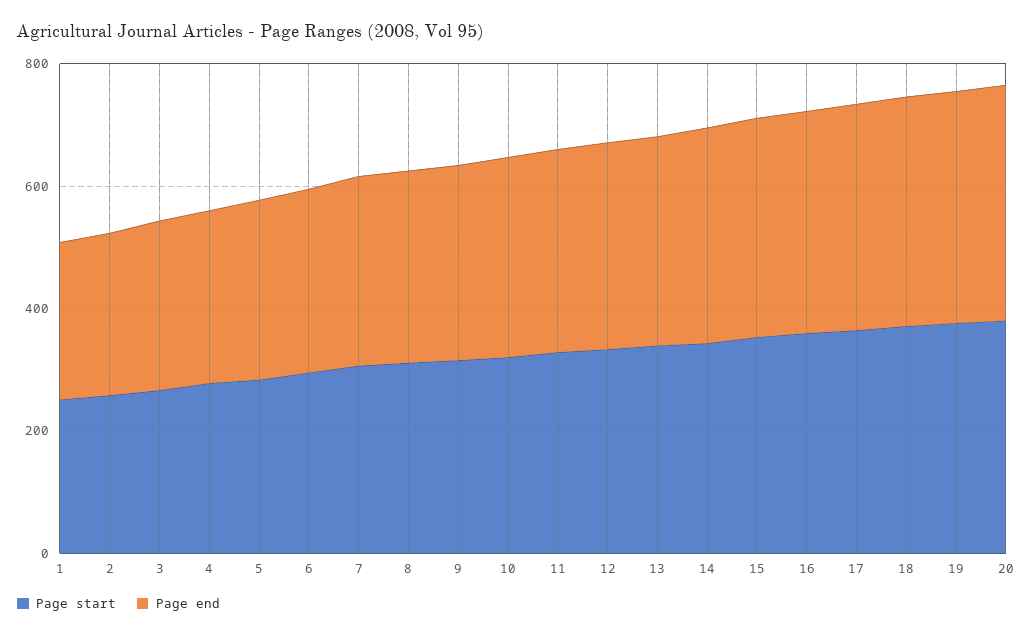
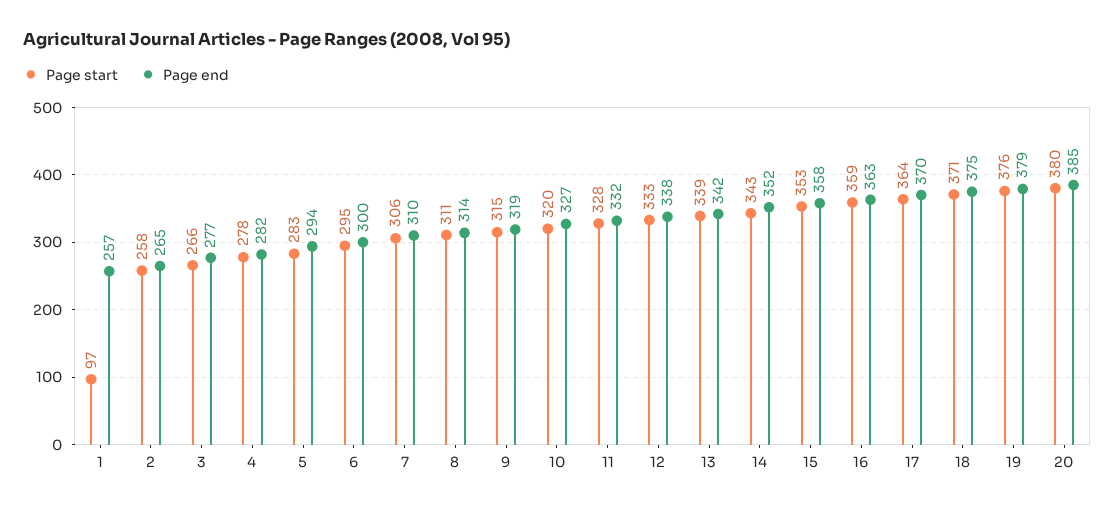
  {
    "Page start": {
-     "1": 250,
+     "1": 97,
      "2": 258,
      "3": 266,
      "4": 278,
      "5": 283,
      "6": 295,
      "7": 306,
      "8": 311,
      "9": 315,
      "10": 320,
      "11": 328,
      "12": 333,
      "13": 339,
      "14": 343,
      "15": 353,
      "16": 359,
      "17": 364,
      "18": 371,
      "19": 376,
      "20": 380
    },
    "Page end": {
      "1": 257,
      "2": 265,
      "3": 277,
      "4": 282,
      "5": 294,
      "6": 300,
      "7": 310,
      "8": 314,
      "9": 319,
      "10": 327,
      "11": 332,
      "12": 338,
      "13": 342,
      "14": 352,
      "15": 358,
      "16": 363,
      "17": 370,
      "18": 375,
      "19": 379,
      "20": 385
    }
  }

